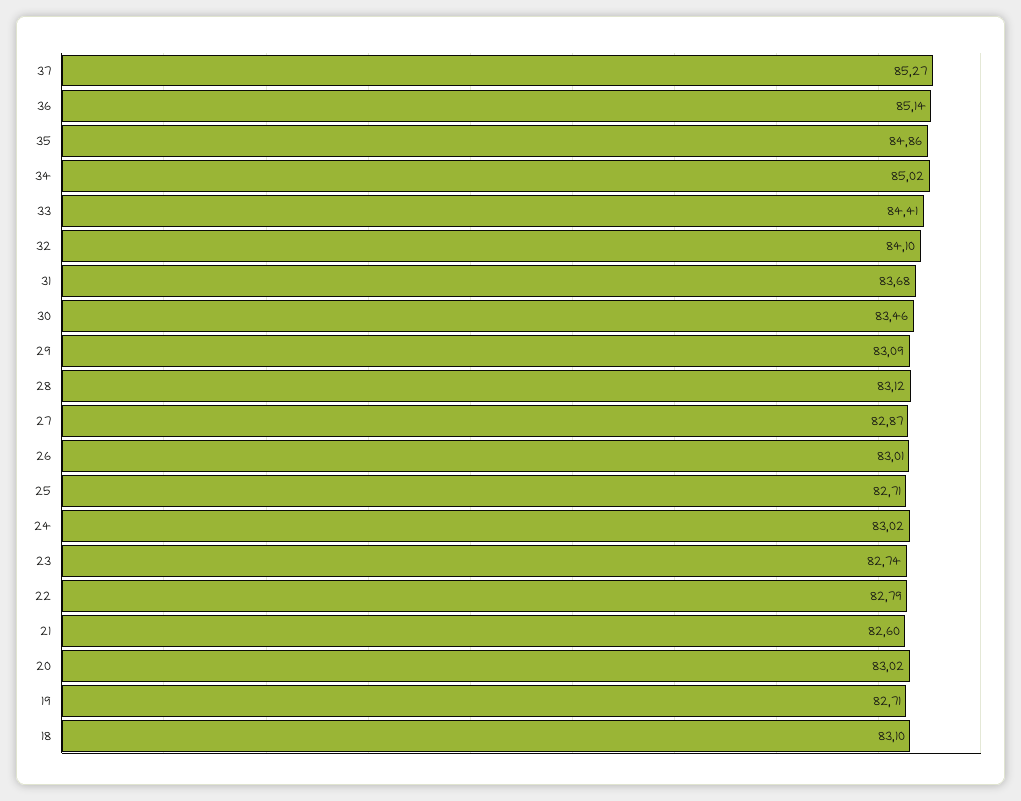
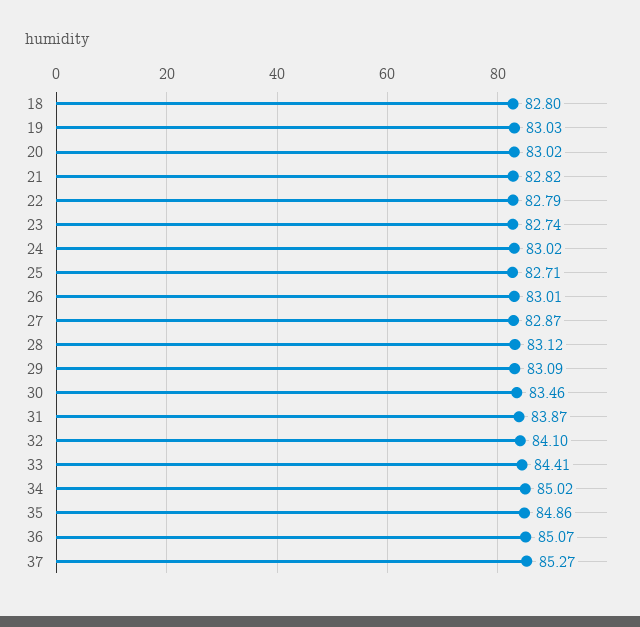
  {
    "37": 85.27,
-   "36": 85.14,
+   "36": 85.07,
    "35": 84.86,
    "34": 85.02,
    "33": 84.41,
    "32": 84.1,
-   "31": 83.68,
+   "31": 83.87,
    "30": 83.46,
    "29": 83.09,
    "28": 83.12,
    "27": 82.87,
    "26": 83.01,
    "25": 82.71,
    "24": 83.02,
    "23": 82.74,
    "22": 82.79,
-   "21": 82.6,
+   "21": 82.82,
    "20": 83.02,
-   "19": 82.71,
+   "19": 83.03,
-   "18": 83.1
+   "18": 82.8
  }

